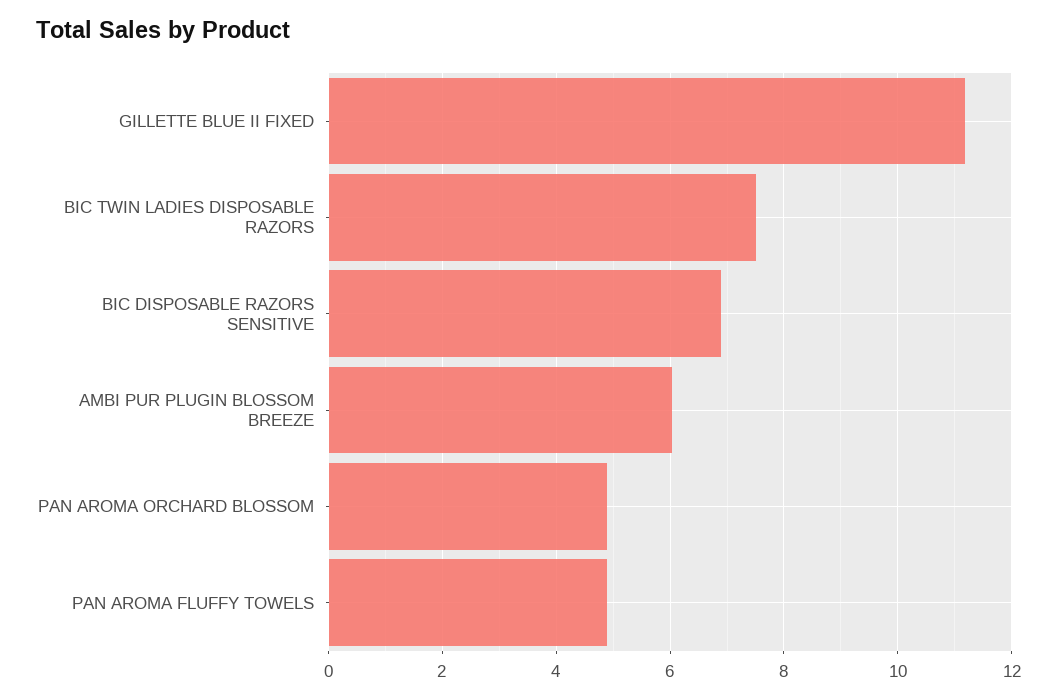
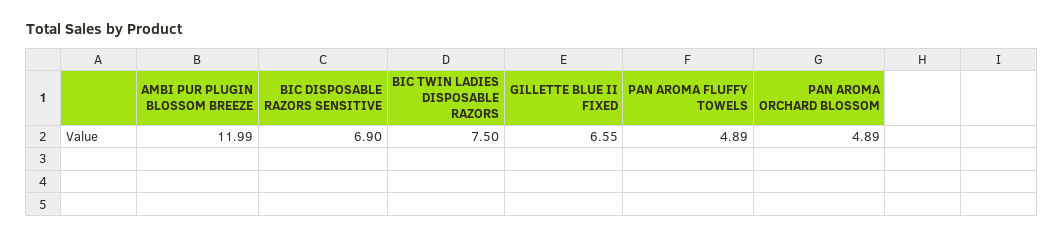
  {
-   "GILLETTE BLUE II FIXED": 11.2,
+   "GILLETTE BLUE II FIXED": 6.55,
    "BIC TWIN LADIES DISPOSABLE RAZORS": 7.5,
    "BIC DISPOSABLE RAZORS SENSITIVE": 6.9,
-   "AMBI PUR PLUGIN BLOSSOM BREEZE": 6,
+   "AMBI PUR PLUGIN BLOSSOM BREEZE": 11.99,
    "PAN AROMA ORCHARD BLOSSOM": 4.89,
    "PAN AROMA FLUFFY TOWELS": 4.89
  }

